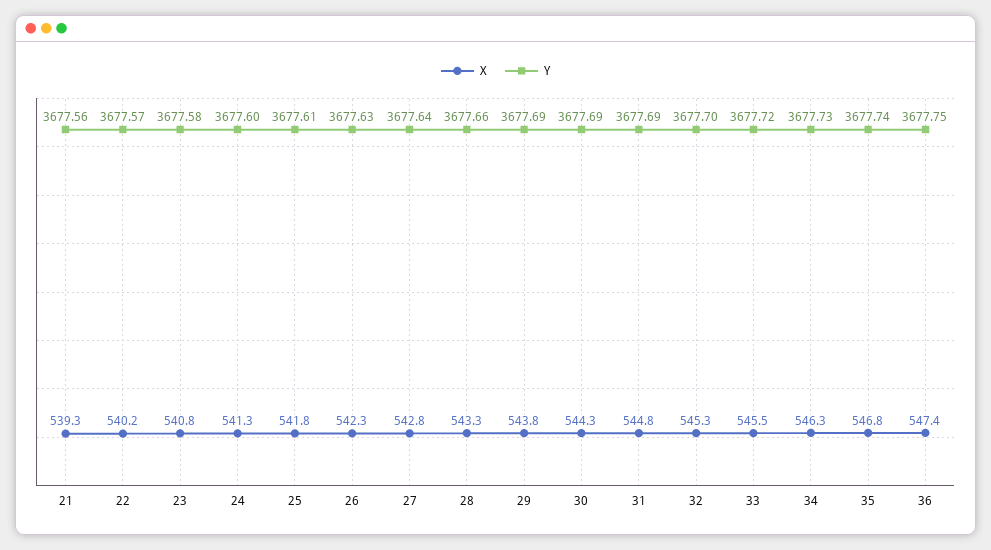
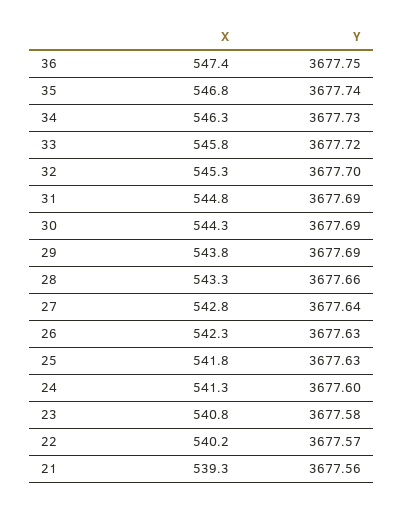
  {
    "X": {
      "21": 539.3,
      "22": 540.2,
      "23": 540.8,
      "24": 541.3,
      "25": 541.8,
      "26": 542.3,
      "27": 542.8,
      "28": 543.3,
      "29": 543.8,
      "30": 544.3,
      "31": 544.8,
      "32": 545.3,
-     "33": 545.5,
+     "33": 545.8,
      "34": 546.3,
      "35": 546.8,
      "36": 547.4
    },
    "Y": {
      "21": 3677.56,
      "22": 3677.57,
      "23": 3677.58,
      "24": 3677.6,
-     "25": 3677.61,
+     "25": 3677.63,
      "26": 3677.63,
      "27": 3677.64,
      "28": 3677.66,
      "29": 3677.69,
      "30": 3677.69,
      "31": 3677.69,
      "32": 3677.7,
      "33": 3677.72,
      "34": 3677.73,
      "35": 3677.74,
      "36": 3677.75
    }
  }

